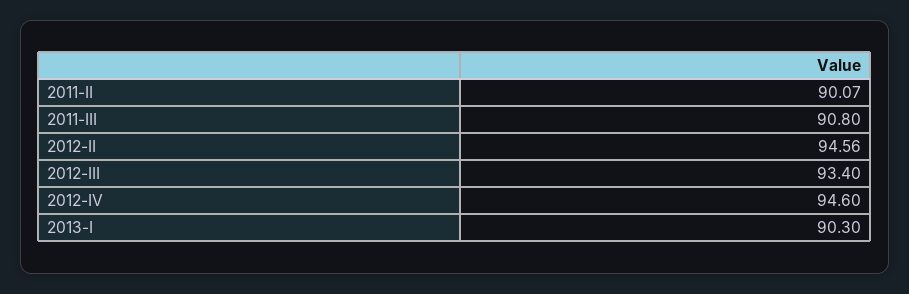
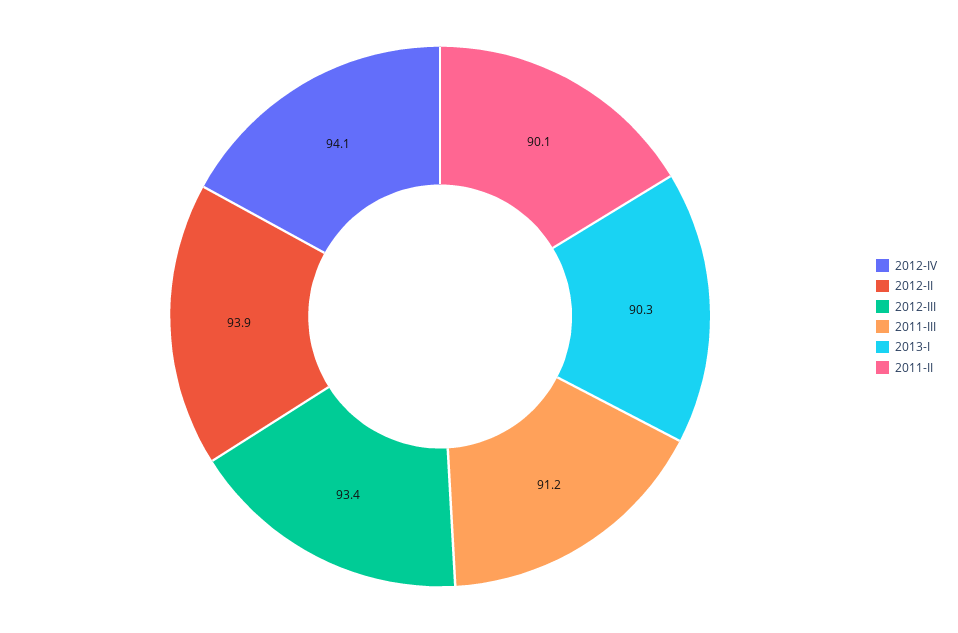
  {
    "2011-II": 90.07,
-   "2011-III": 90.8,
+   "2011-III": 91.2,
-   "2012-II": 94.56,
+   "2012-II": 93.9,
    "2012-III": 93.4,
-   "2012-IV": 94.6,
+   "2012-IV": 94.1,
    "2013-I": 90.3
  }

